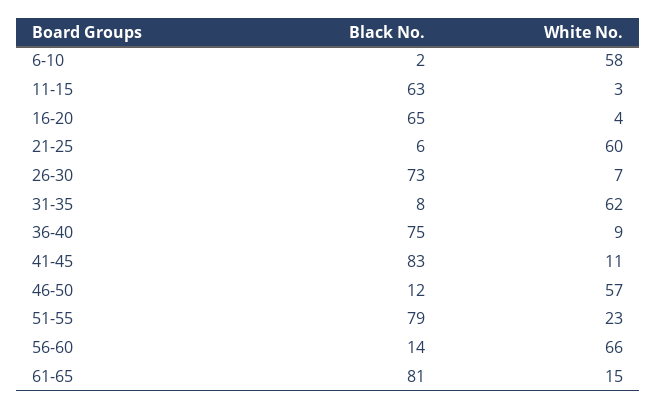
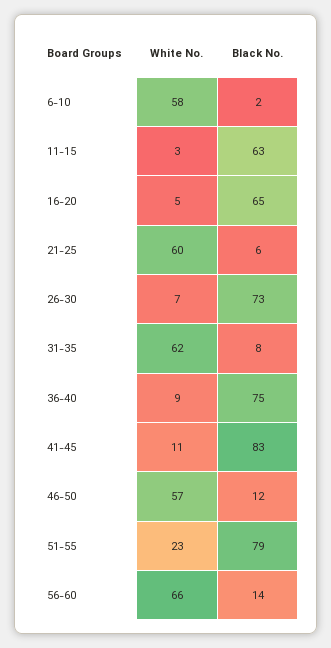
  {
    "Black No.": {
      "6-10": 2,
      "11-15": 63,
      "16-20": 65,
      "21-25": 6,
      "26-30": 73,
      "31-35": 8,
      "36-40": 75,
      "41-45": 83,
      "46-50": 12,
      "51-55": 79,
-     "56-60": 14,
+     "56-60": 14
-     "61-65": 81
    },
    "White No.": {
      "6-10": 58,
      "11-15": 3,
-     "16-20": 4,
+     "16-20": 5,
      "21-25": 60,
      "26-30": 7,
      "31-35": 62,
      "36-40": 9,
      "41-45": 11,
      "46-50": 57,
      "51-55": 23,
-     "56-60": 66,
+     "56-60": 66
-     "61-65": 15
    }
  }

